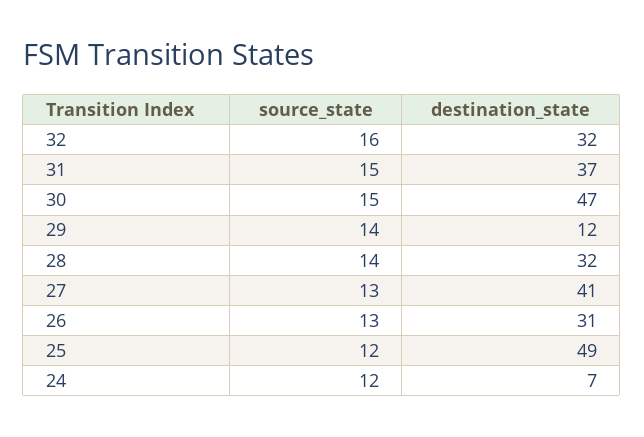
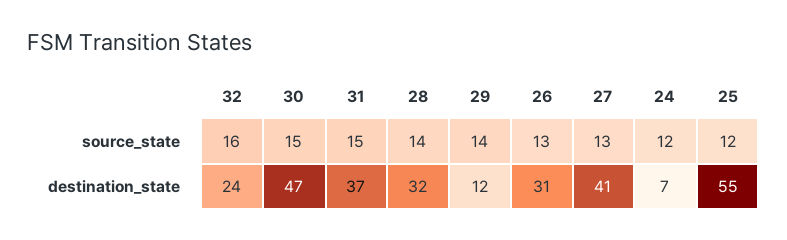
  {
    "source_state": {
      "32": 16,
      "31": 15,
      "30": 15,
      "29": 14,
      "28": 14,
      "27": 13,
      "26": 13,
      "25": 12,
      "24": 12
    },
    "destination_state": {
-     "32": 32,
+     "32": 24,
      "31": 37,
      "30": 47,
      "29": 12,
      "28": 32,
      "27": 41,
      "26": 31,
-     "25": 49,
+     "25": 55,
      "24": 7
    }
  }

